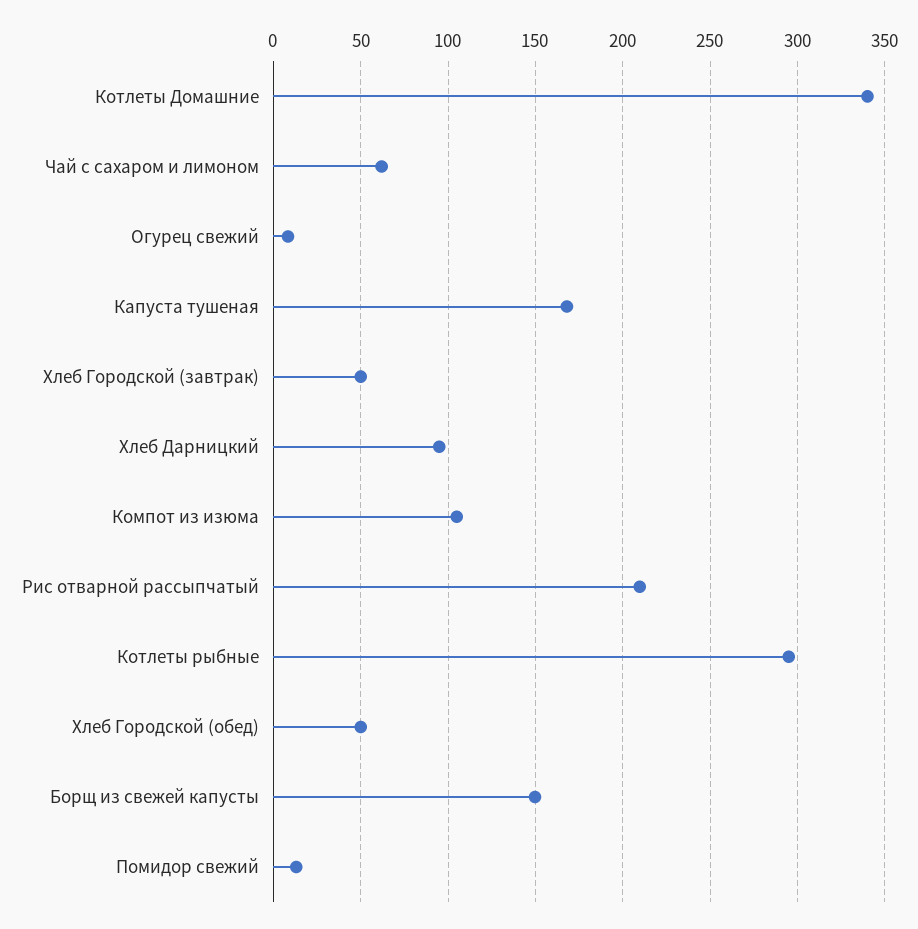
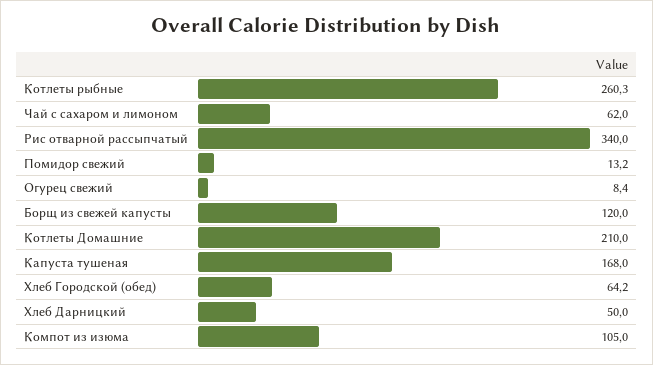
  {
-   "Котлеты Домашние": 340,
+   "Котлеты Домашние": 210,
    "Чай с сахаром и лимоном": 62,
    "Огурец свежий": 8.4,
    "Капуста тушеная": 168,
-   "Хлеб Городской (завтрак)": 50,
-   "Хлеб Дарницкий": 95,
+   "Хлеб Дарницкий": 50,
    "Компот из изюма": 105,
-   "Рис отварной рассыпчатый": 210,
+   "Рис отварной рассыпчатый": 340,
-   "Котлеты рыбные": 295,
+   "Котлеты рыбные": 260.3,
-   "Хлеб Городской (обед)": 50,
+   "Хлеб Городской (обед)": 64.2,
-   "Борщ из свежей капусты": 150,
+   "Борщ из свежей капусты": 120,
    "Помидор свежий": 13.2
  }

